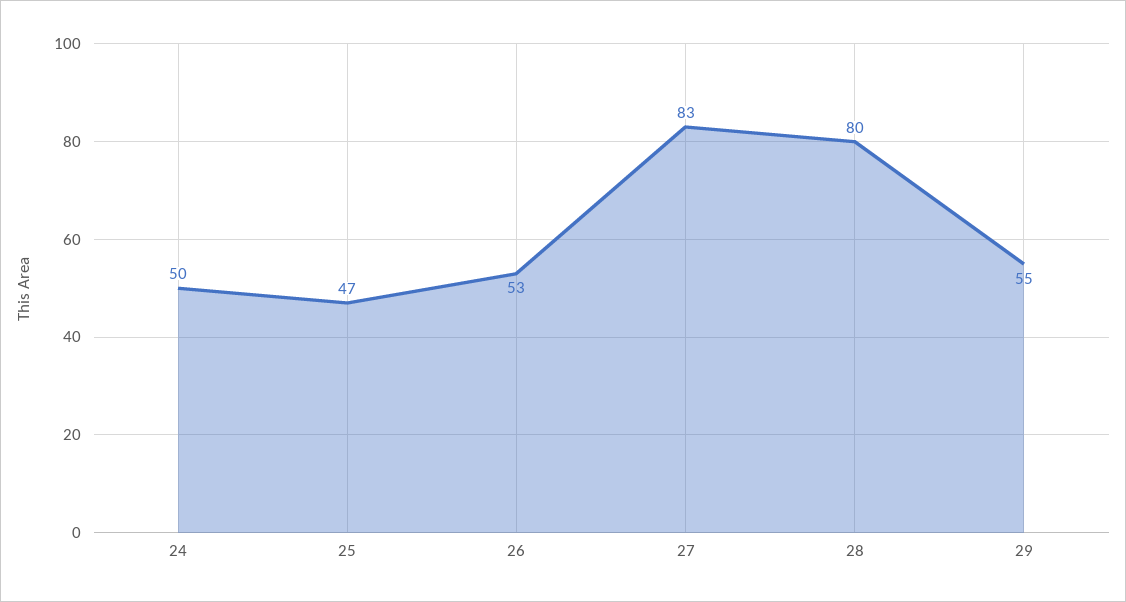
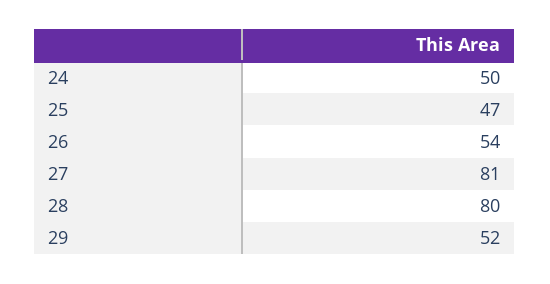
  {
    "24": 50,
    "25": 47,
-   "26": 53,
+   "26": 54,
-   "27": 83,
+   "27": 81,
    "28": 80,
-   "29": 55
+   "29": 52
  }

